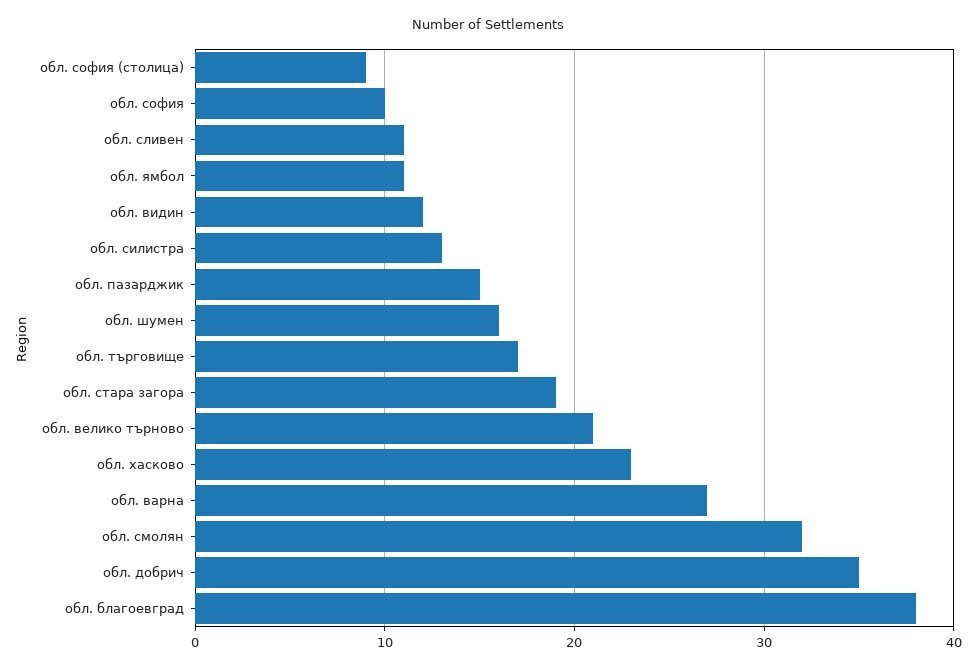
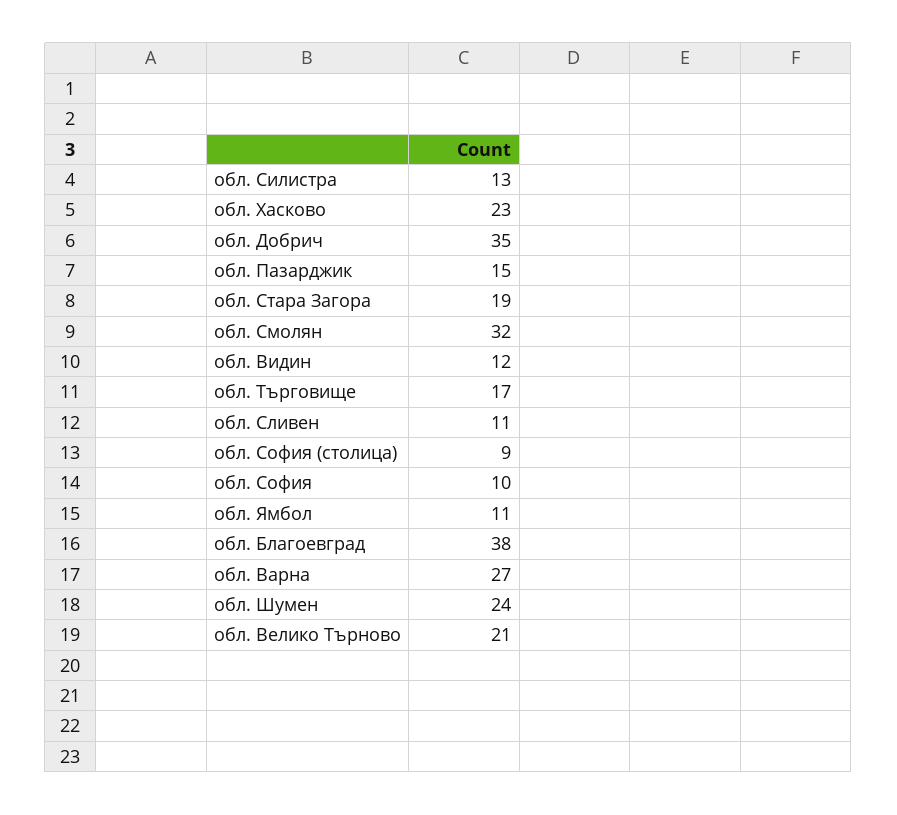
  {
    "обл. софия (столица)": 9,
    "обл. софия": 10,
    "обл. сливен": 11,
    "обл. ямбол": 11,
    "обл. видин": 12,
    "обл. силистра": 13,
    "обл. пазарджик": 15,
-   "обл. шумен": 16,
+   "обл. шумен": 24,
    "обл. търговище": 17,
    "обл. стара загора": 19,
    "обл. велико търново": 21,
    "обл. хасково": 23,
    "обл. варна": 27,
    "обл. смолян": 32,
    "обл. добрич": 35,
    "обл. благоевград": 38
  }

